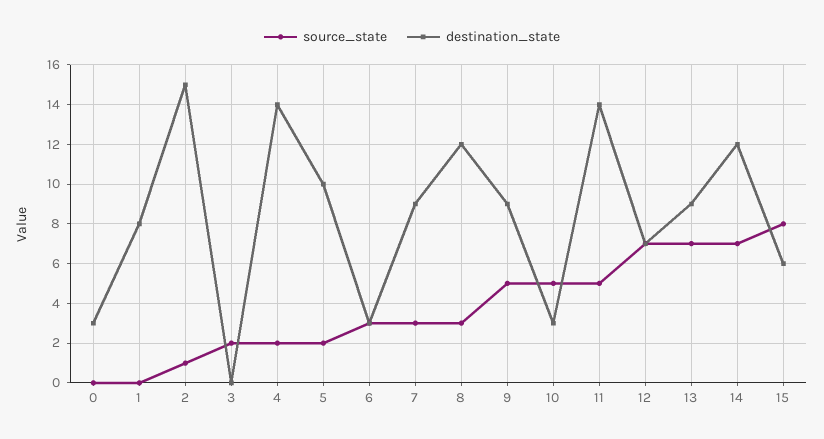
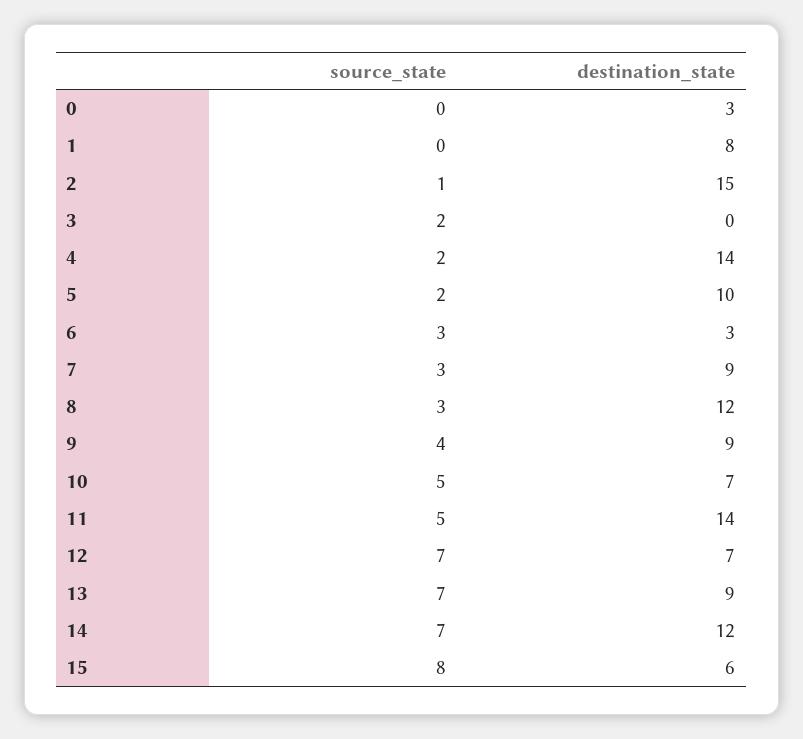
  {
    "source_state": {
      "0": 0,
      "1": 0,
      "2": 1,
      "3": 2,
      "4": 2,
      "5": 2,
      "6": 3,
      "7": 3,
      "8": 3,
-     "9": 5,
+     "9": 4,
      "10": 5,
      "11": 5,
      "12": 7,
      "13": 7,
      "14": 7,
      "15": 8
    },
    "destination_state": {
      "0": 3,
      "1": 8,
      "2": 15,
      "3": 0,
      "4": 14,
      "5": 10,
      "6": 3,
      "7": 9,
      "8": 12,
      "9": 9,
-     "10": 3,
+     "10": 7,
      "11": 14,
      "12": 7,
      "13": 9,
      "14": 12,
      "15": 6
    }
  }

